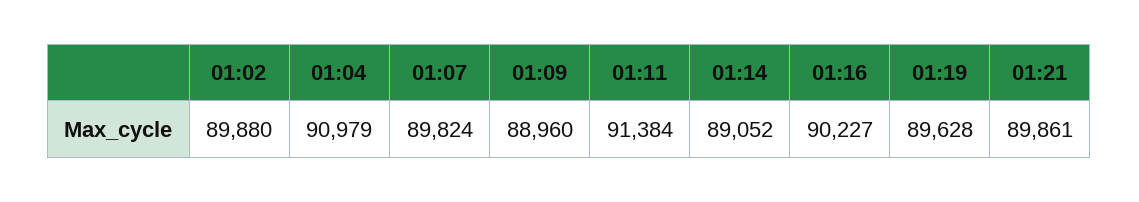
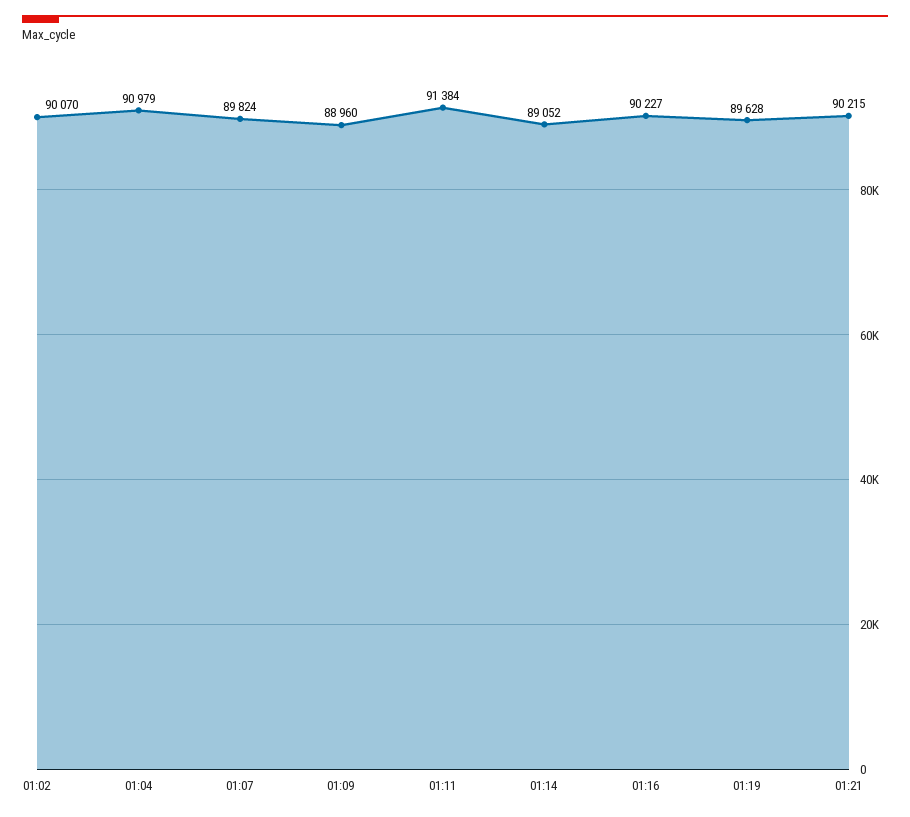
  {
-   "01:02": 89880,
+   "01:02": 90070,
    "01:04": 90979,
    "01:07": 89824,
    "01:09": 88960,
    "01:11": 91384,
    "01:14": 89052,
    "01:16": 90227,
    "01:19": 89628,
-   "01:21": 89861
+   "01:21": 90215
  }

